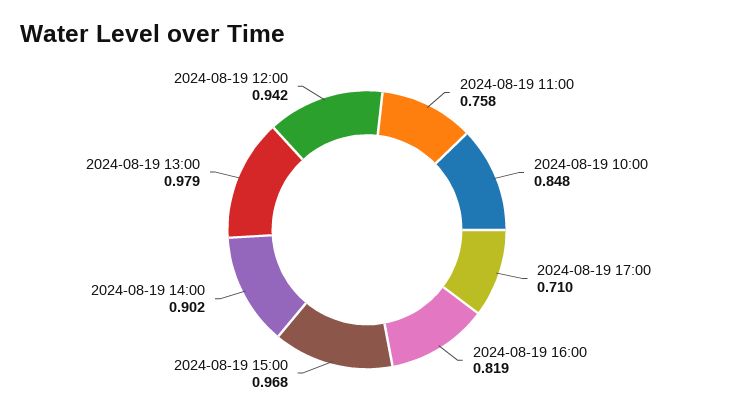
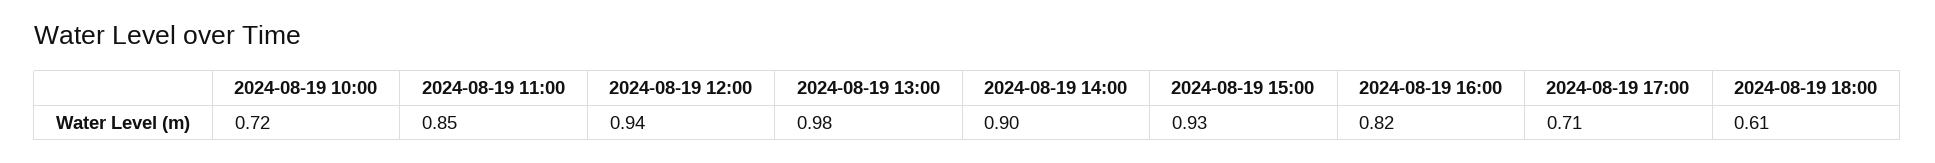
  {
-   "2024-08-19 11:00": 0.758,
+   "2024-08-19 11:00": 0.85,
-   "2024-08-19 10:00": 0.848,
+   "2024-08-19 10:00": 0.72,
    "2024-08-19 17:00": 0.71,
    "2024-08-19 16:00": 0.819,
-   "2024-08-19 15:00": 0.968,
+   "2024-08-19 15:00": 0.93,
    "2024-08-19 14:00": 0.902,
    "2024-08-19 13:00": 0.979,
-   "2024-08-19 12:00": 0.942
+   "2024-08-19 12:00": 0.942,
+   "2024-08-19 18:00": 0.61
  }

